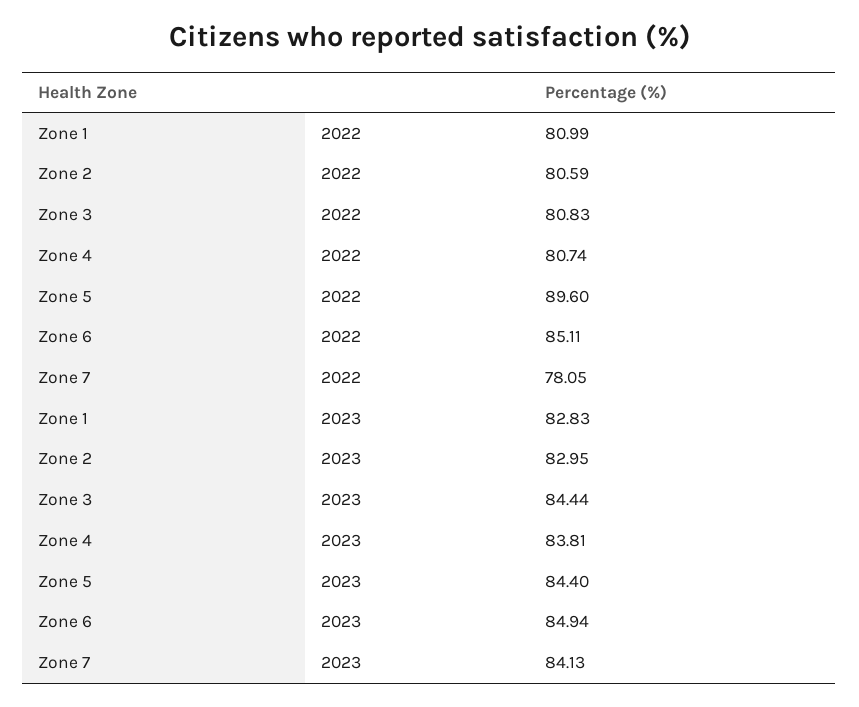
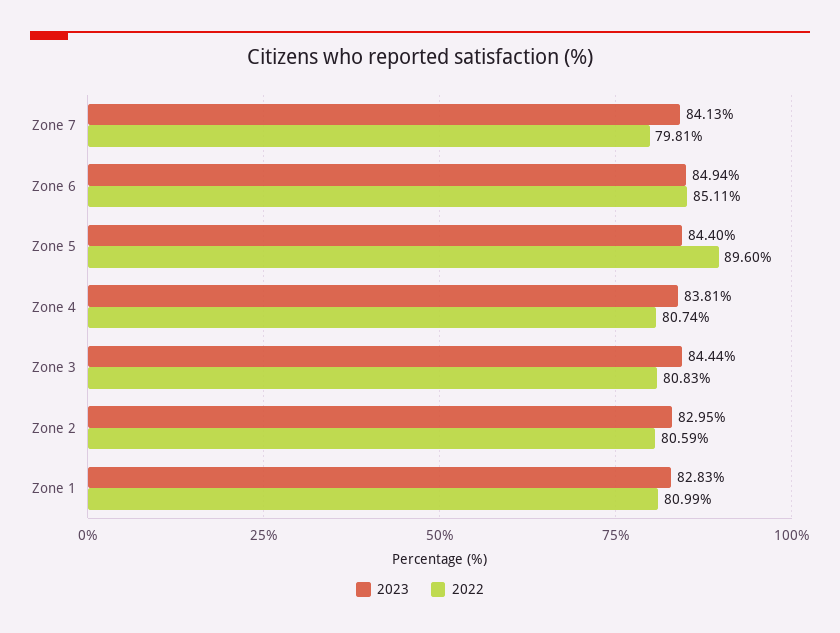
  {
    "2022": {
      "Zone 1": 80.99,
      "Zone 2": 80.59,
      "Zone 3": 80.83,
      "Zone 4": 80.74,
      "Zone 5": 89.6,
      "Zone 6": 85.11,
-     "Zone 7": 78.05
+     "Zone 7": 79.81
    },
    "2023": {
      "Zone 1": 82.83,
      "Zone 2": 82.95,
      "Zone 3": 84.44,
      "Zone 4": 83.81,
      "Zone 5": 84.4,
      "Zone 6": 84.94,
      "Zone 7": 84.13
    }
  }

